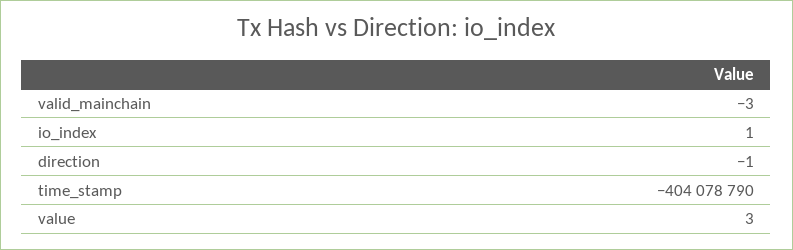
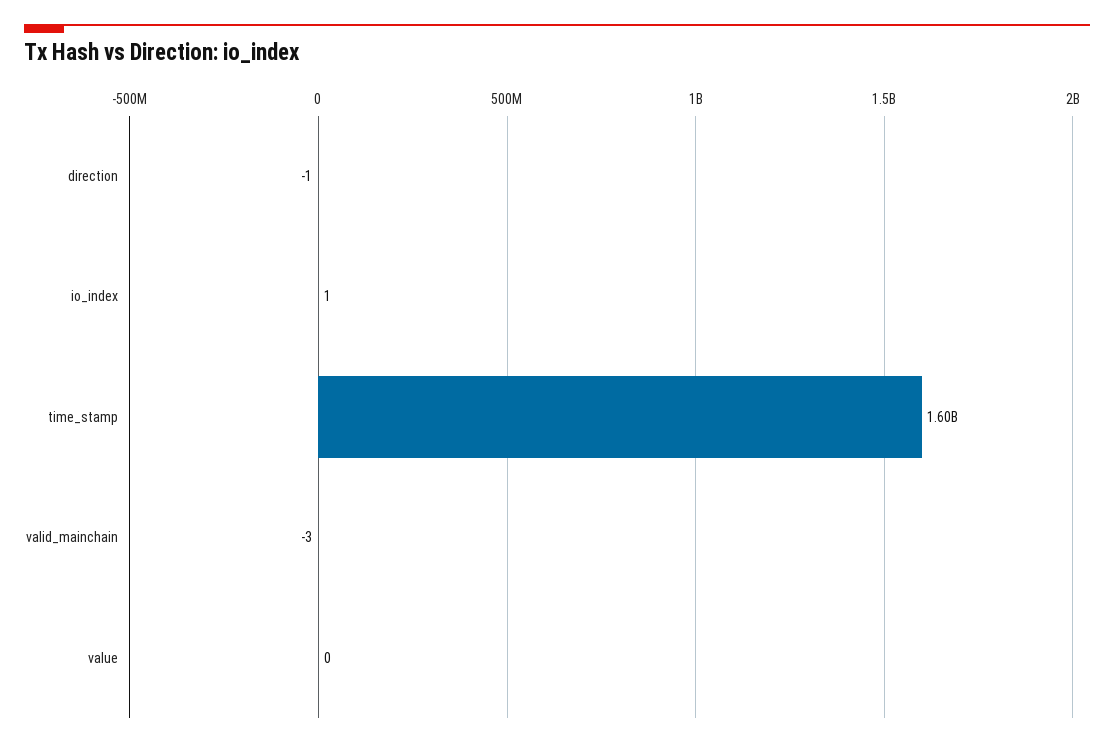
  {
    "valid_mainchain": -3,
    "io_index": 1,
    "direction": -1,
-   "time_stamp": -404078790,
+   "time_stamp": 1600000000,
-   "value": 3
+   "value": 0
  }

